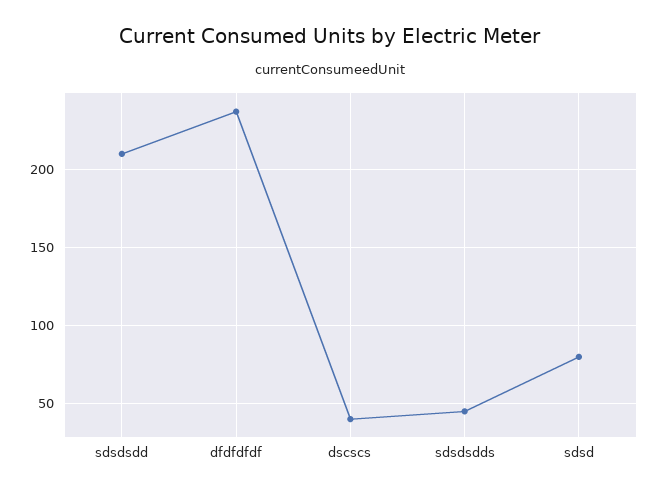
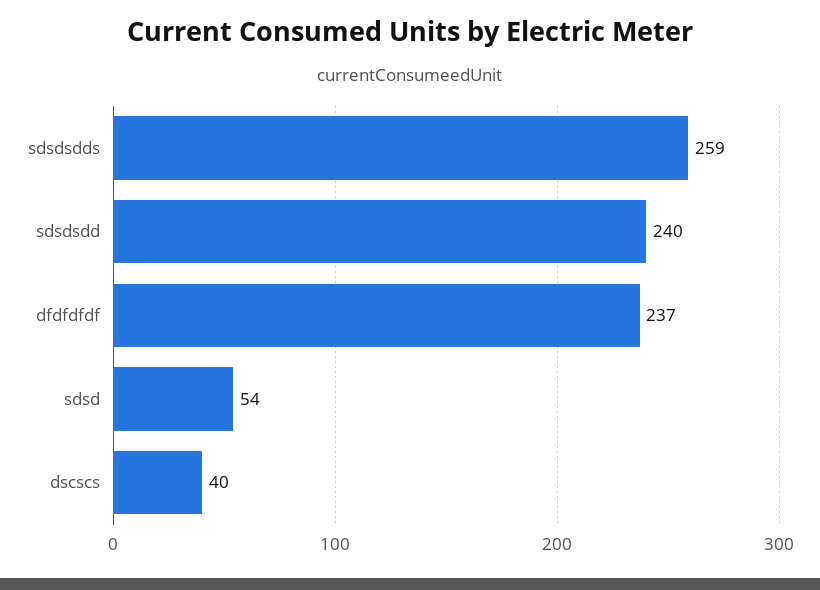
  {
-   "sdsdsdd": 210,
+   "sdsdsdd": 240,
    "dfdfdfdf": 237,
    "dscscs": 40,
-   "sdsdsdds": 45,
+   "sdsdsdds": 259,
-   "sdsd": 80
+   "sdsd": 54
  }

